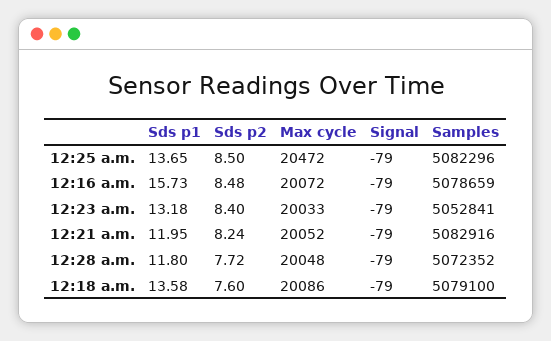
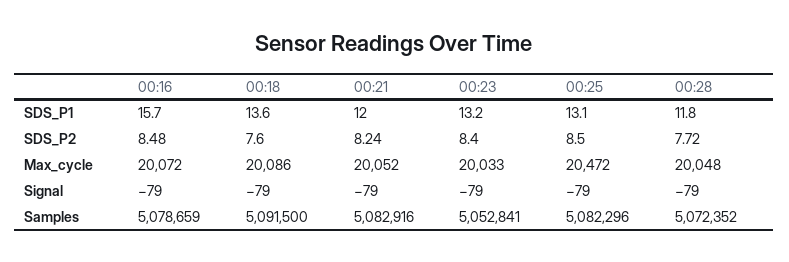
  {
    "Sds p1": {
-     "12:25 a.m.": 13.65,
+     "12:25 a.m.": 13.1,
      "12:16 a.m.": 15.73,
      "12:23 a.m.": 13.18,
      "12:21 a.m.": 11.95,
      "12:28 a.m.": 11.8,
      "12:18 a.m.": 13.58
    },
    "Sds p2": {
      "12:25 a.m.": 8.5,
      "12:16 a.m.": 8.48,
      "12:23 a.m.": 8.4,
      "12:21 a.m.": 8.24,
      "12:28 a.m.": 7.72,
      "12:18 a.m.": 7.6
    },
    "Max cycle": {
      "12:25 a.m.": 20472,
      "12:16 a.m.": 20072,
      "12:23 a.m.": 20033,
      "12:21 a.m.": 20052,
      "12:28 a.m.": 20048,
      "12:18 a.m.": 20086
    },
    "Signal": {
      "12:25 a.m.": -79,
      "12:16 a.m.": -79,
      "12:23 a.m.": -79,
      "12:21 a.m.": -79,
      "12:28 a.m.": -79,
      "12:18 a.m.": -79
    },
    "Samples": {
      "12:25 a.m.": 5082296,
      "12:16 a.m.": 5078659,
      "12:23 a.m.": 5052841,
      "12:21 a.m.": 5082916,
      "12:28 a.m.": 5072352,
-     "12:18 a.m.": 5079100
+     "12:18 a.m.": 5091500
    }
  }

